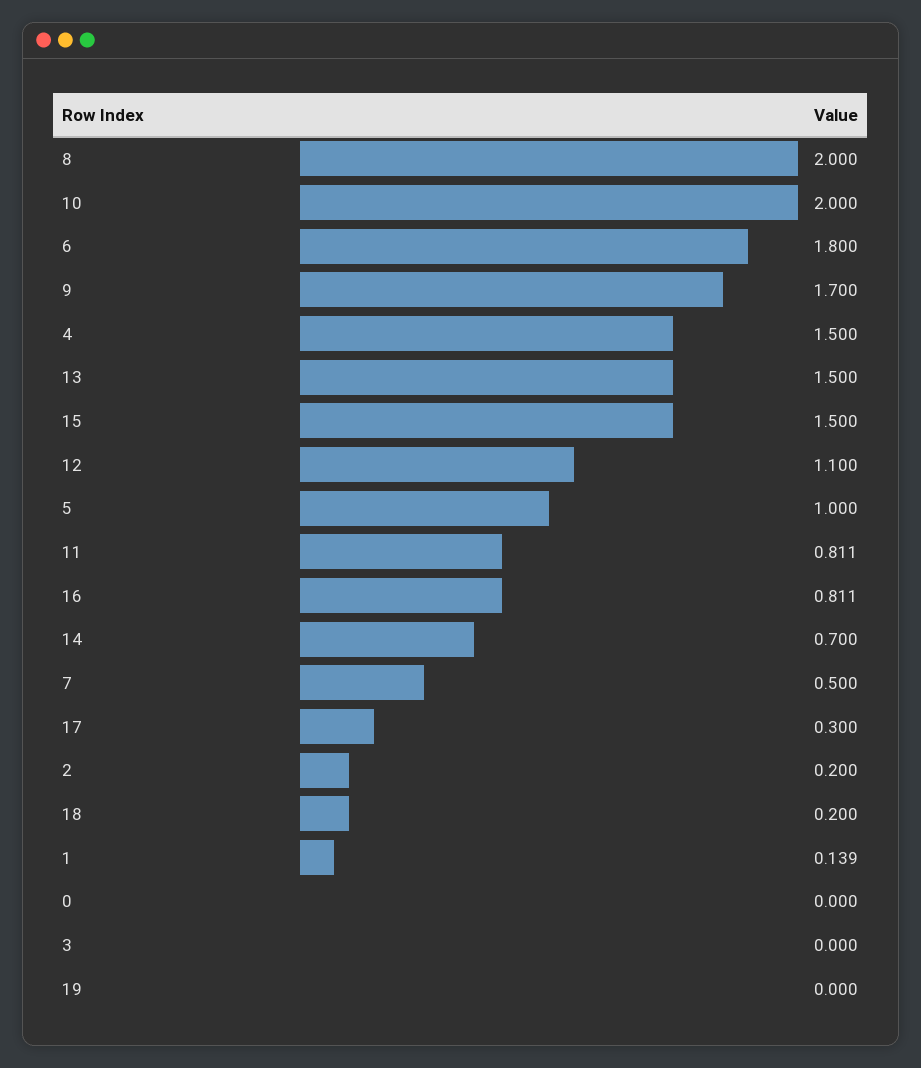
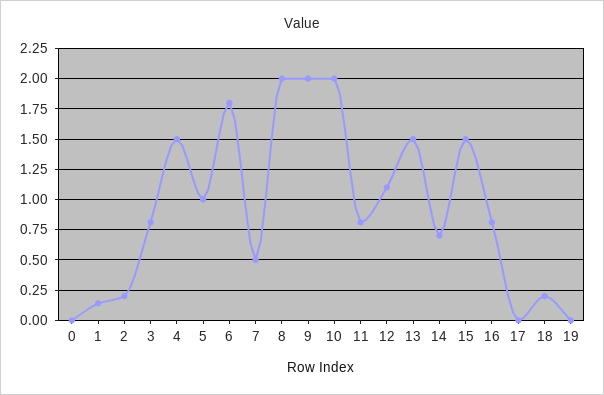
  {
    "8": 2,
    "10": 2,
    "6": 1.8,
-   "9": 1.7,
+   "9": 2,
    "4": 1.5,
    "13": 1.5,
    "15": 1.5,
    "12": 1.1,
    "5": 1,
    "11": 0.811,
    "16": 0.811,
    "14": 0.7,
    "7": 0.5,
-   "17": 0.3,
+   "17": 0,
    "2": 0.2,
    "18": 0.2,
    "1": 0.139,
    "0": 0,
-   "3": 0,
+   "3": 0.8,
    "19": 0
  }

